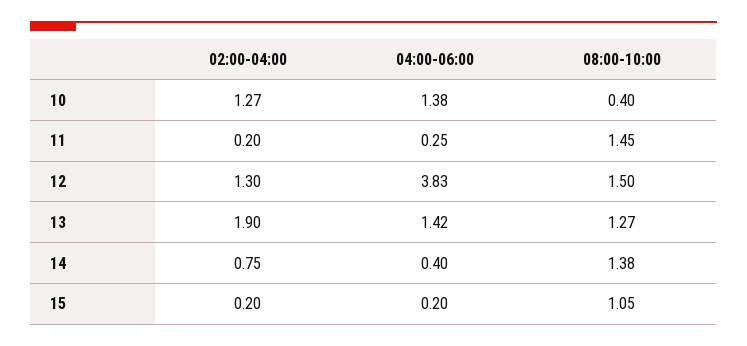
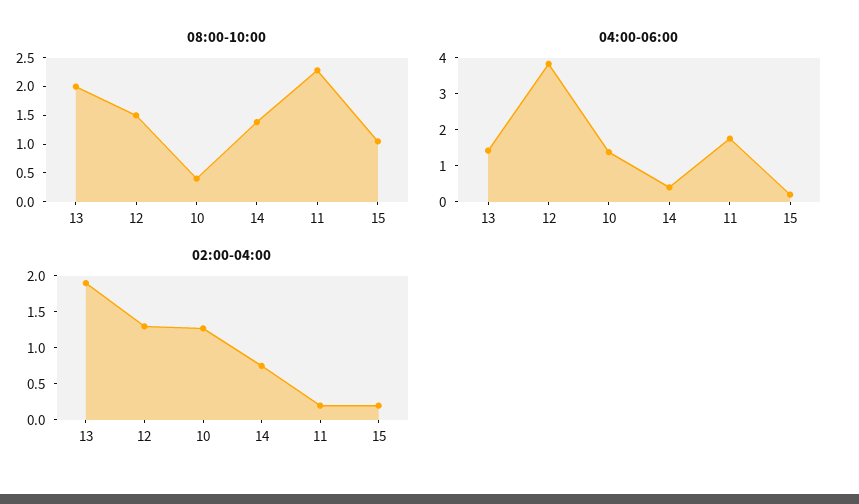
  {
    "02:00-04:00": {
      "10": 1.27,
      "11": 0.2,
      "12": 1.3,
      "13": 1.9,
      "14": 0.75,
      "15": 0.2
    },
    "04:00-06:00": {
      "10": 1.38,
-     "11": 0.25,
+     "11": 1.75,
      "12": 3.83,
      "13": 1.42,
      "14": 0.4,
      "15": 0.2
    },
    "08:00-10:00": {
      "10": 0.4,
-     "11": 1.45,
+     "11": 2.25,
      "12": 1.5,
-     "13": 1.27,
+     "13": 2,
      "14": 1.38,
      "15": 1.05
    }
  }

